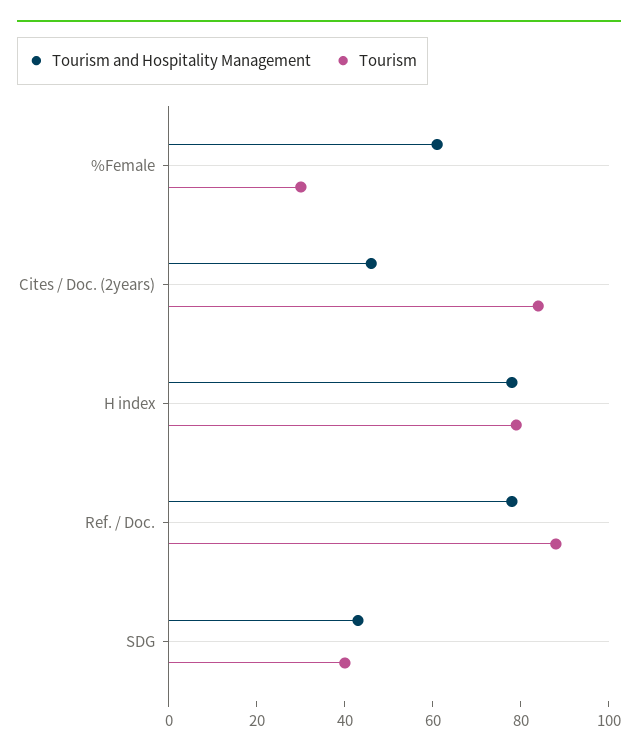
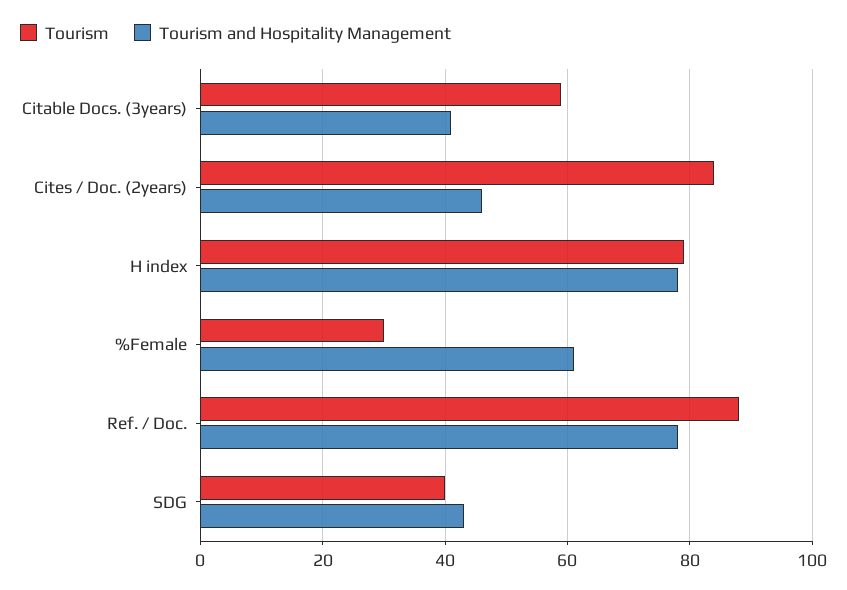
  {
    "Tourism and Hospitality Management": {
      "%Female": 60,
      "Cites / Doc. (2years)": 45,
      "H index": 80,
      "Ref. / Doc.": 80,
-     "SDG": 45
+     "SDG": 45,
+     "Citable Docs. (3years)": 40
    },
    "Tourism": {
      "%Female": 30,
      "Cites / Doc. (2years)": 85,
      "H index": 80,
      "Ref. / Doc.": 90,
-     "SDG": 40
+     "SDG": 40,
+     "Citable Docs. (3years)": 60
    }
  }

